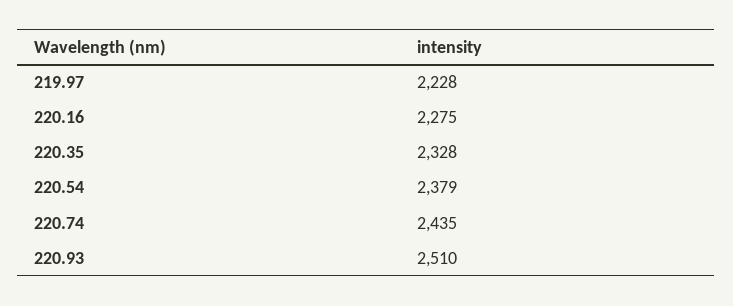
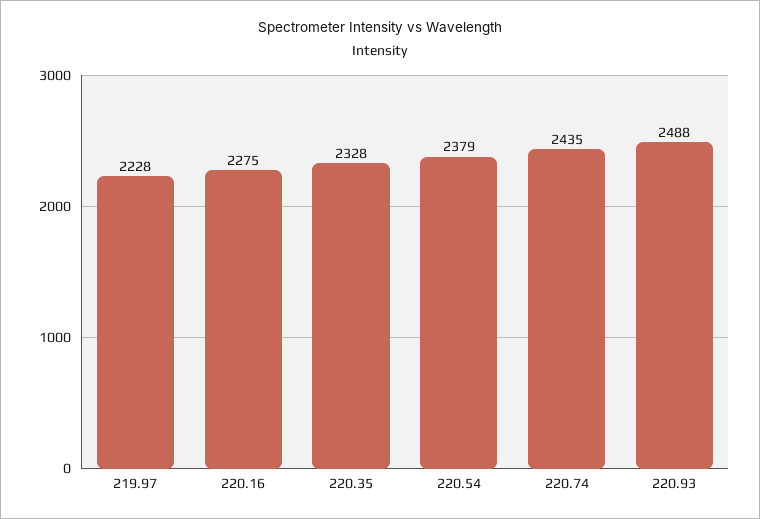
  {
    "219.97": 2228,
    "220.16": 2275,
    "220.35": 2328,
    "220.54": 2379,
    "220.74": 2435,
-   "220.93": 2510
+   "220.93": 2488
  }

